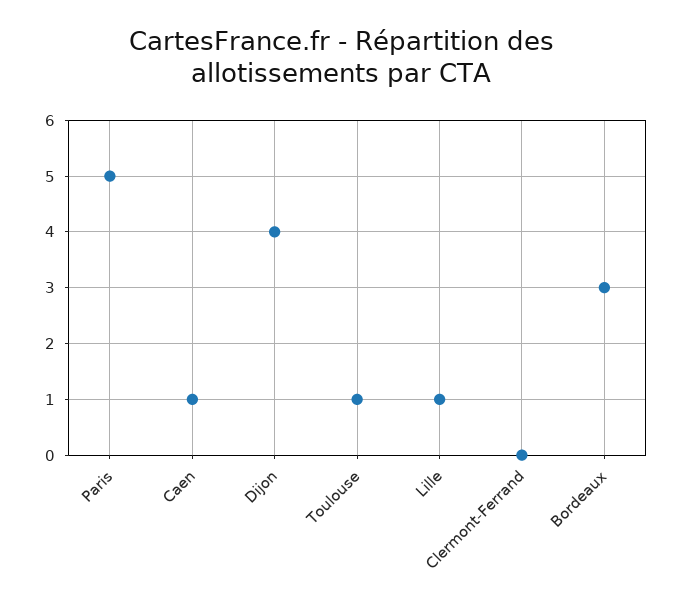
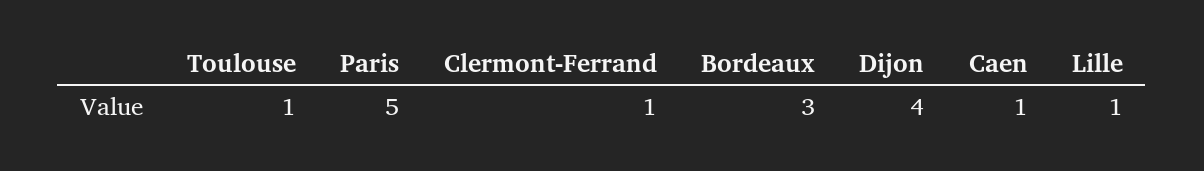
  {
    "Paris": 5,
    "Caen": 1,
    "Dijon": 4,
    "Toulouse": 1,
    "Lille": 1,
-   "Clermont-Ferrand": 0,
+   "Clermont-Ferrand": 1,
    "Bordeaux": 3
  }

